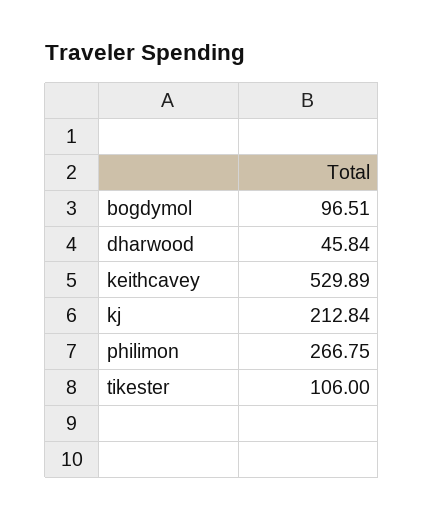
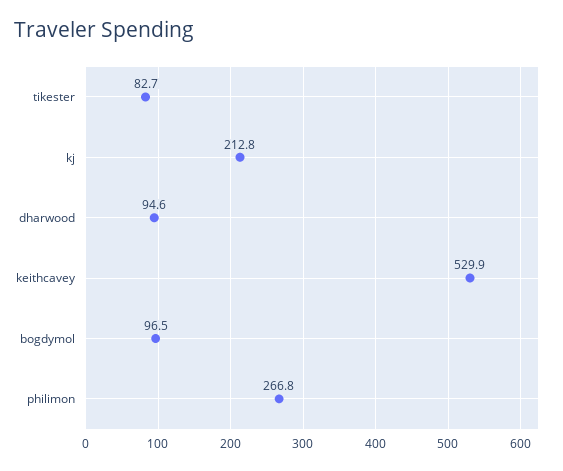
  {
    "bogdymol": 96.51,
-   "dharwood": 45.84,
+   "dharwood": 94.6,
    "keithcavey": 529.89,
    "kj": 212.84,
    "philimon": 266.75,
-   "tikester": 106
+   "tikester": 82.7
  }

